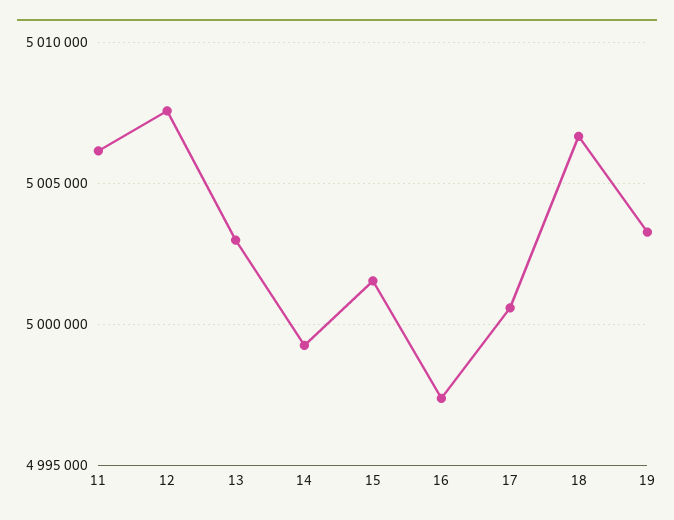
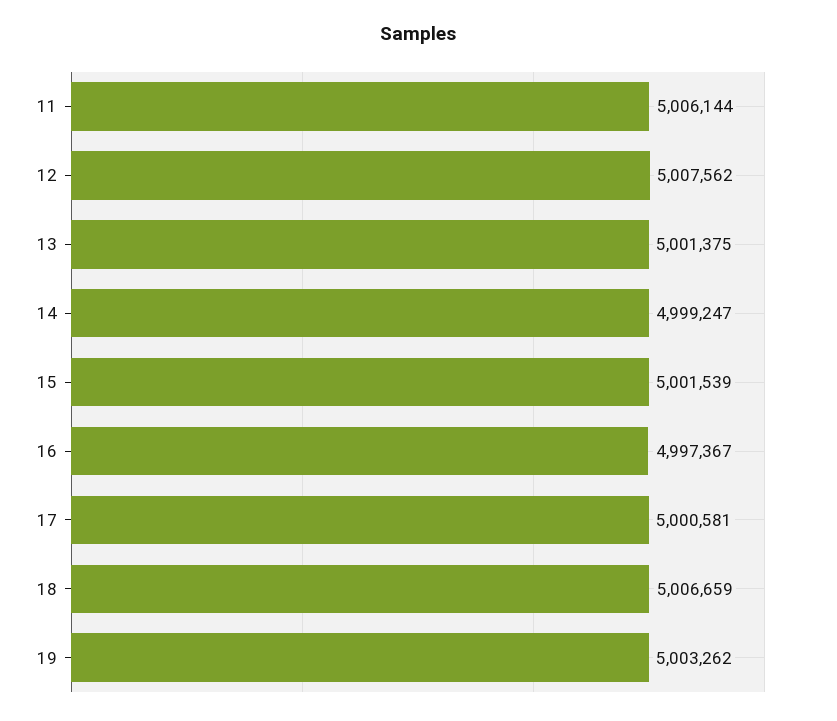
  {
    "11": 5006144,
    "12": 5007562,
-   "13": 5003000,
+   "13": 5001375,
    "14": 4999247,
    "15": 5001539,
    "16": 4997367,
    "17": 5000581,
    "18": 5006659,
    "19": 5003262
  }

